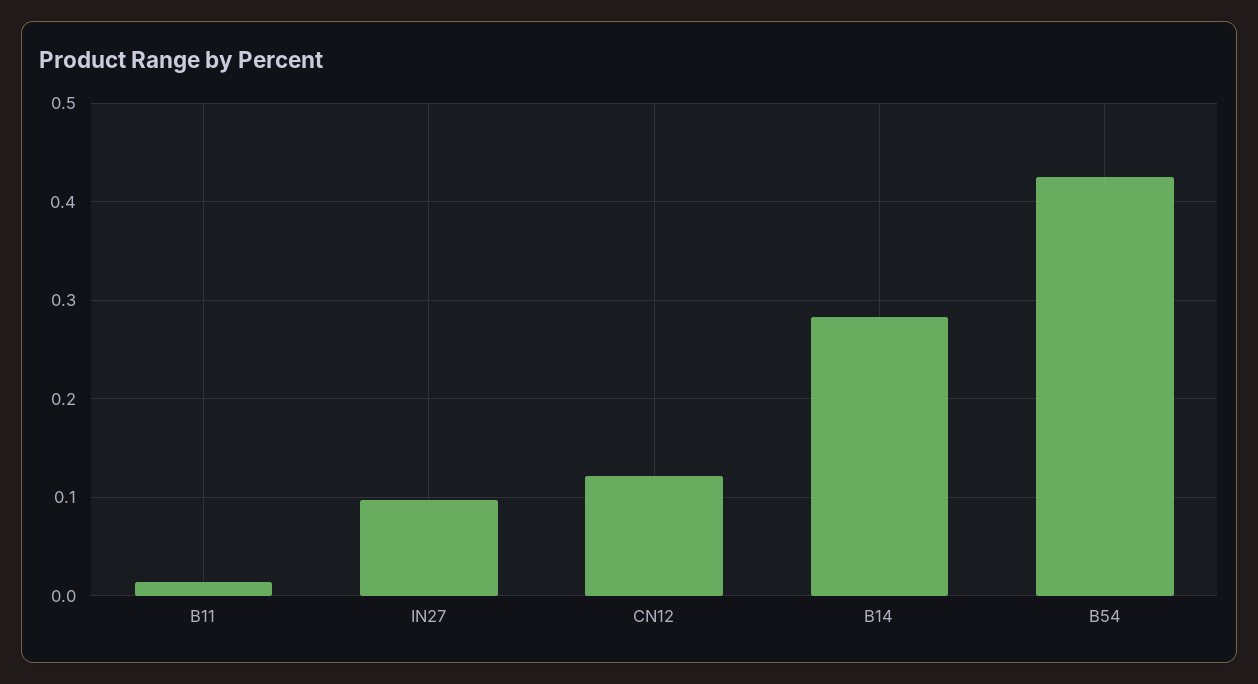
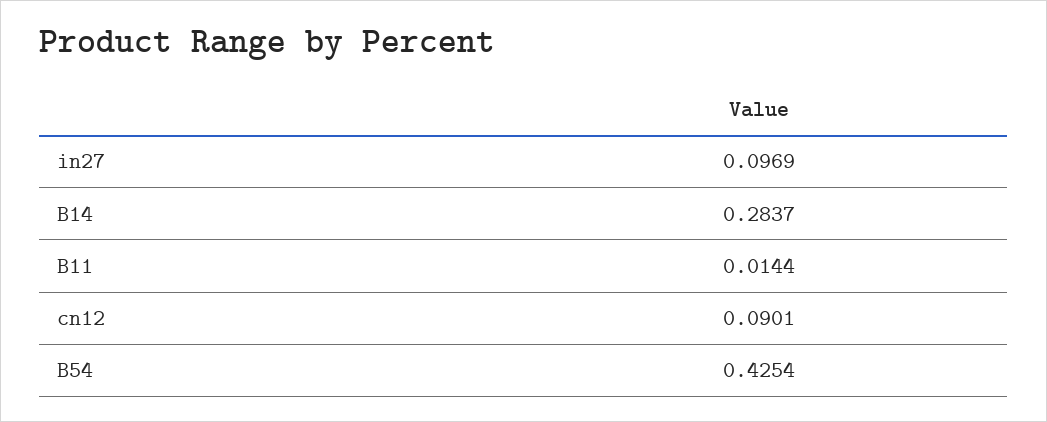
  {
    "B11": 0.0144,
    "IN27": 0.0969,
-   "CN12": 0.12,
+   "CN12": 0.0901,
    "B14": 0.2837,
    "B54": 0.4254
  }

